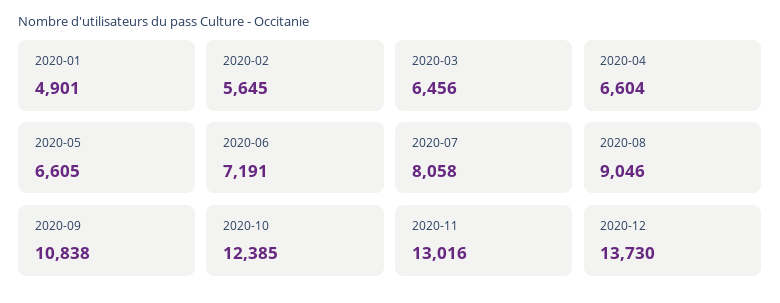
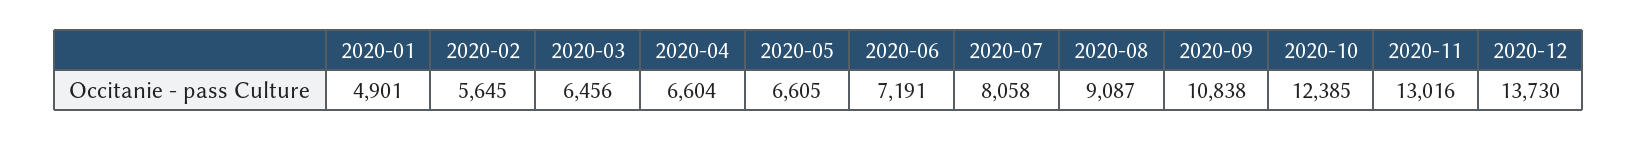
  {
    "2020-01": 4901,
    "2020-02": 5645,
    "2020-03": 6456,
    "2020-04": 6604,
    "2020-05": 6605,
    "2020-06": 7191,
    "2020-07": 8058,
-   "2020-08": 9046,
+   "2020-08": 9087,
    "2020-09": 10838,
    "2020-10": 12385,
    "2020-11": 13016,
    "2020-12": 13730
  }

